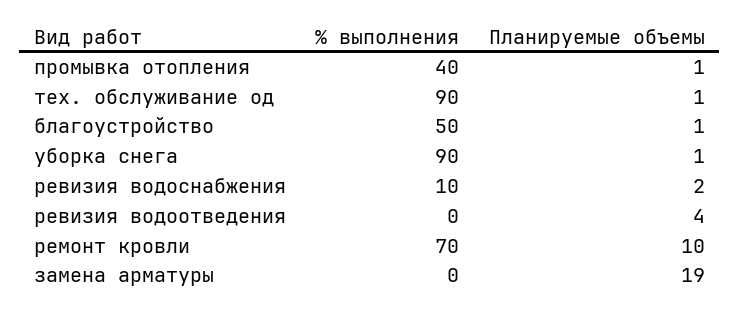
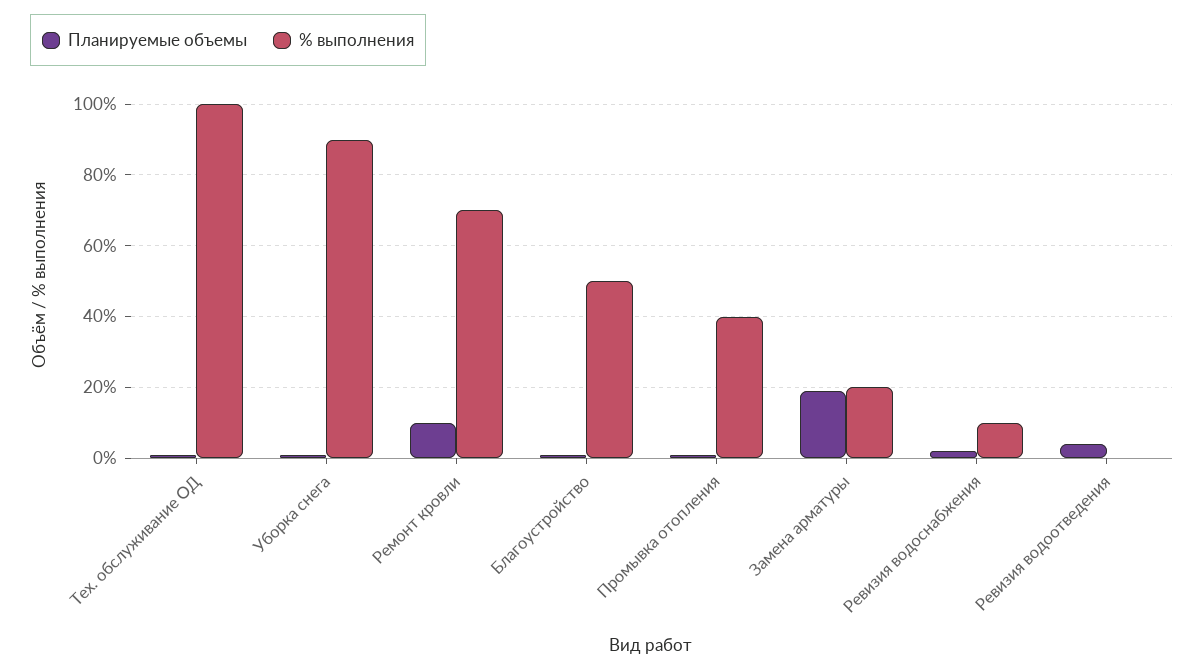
  {
    "% выполнения": {
      "промывка отопления": 40,
-     "тех. обслуживание од": 90,
+     "тех. обслуживание од": 100,
      "благоустройство": 50,
      "уборка снега": 90,
      "ревизия водоснабжения": 10,
      "ревизия водоотведения": 0,
      "ремонт кровли": 70,
-     "замена арматуры": 0
+     "замена арматуры": 20
    },
    "Планируемые объемы": {
      "промывка отопления": 1,
      "тех. обслуживание од": 1,
      "благоустройство": 1,
      "уборка снега": 1,
      "ревизия водоснабжения": 2,
      "ревизия водоотведения": 4,
      "ремонт кровли": 10,
      "замена арматуры": 19
    }
  }

